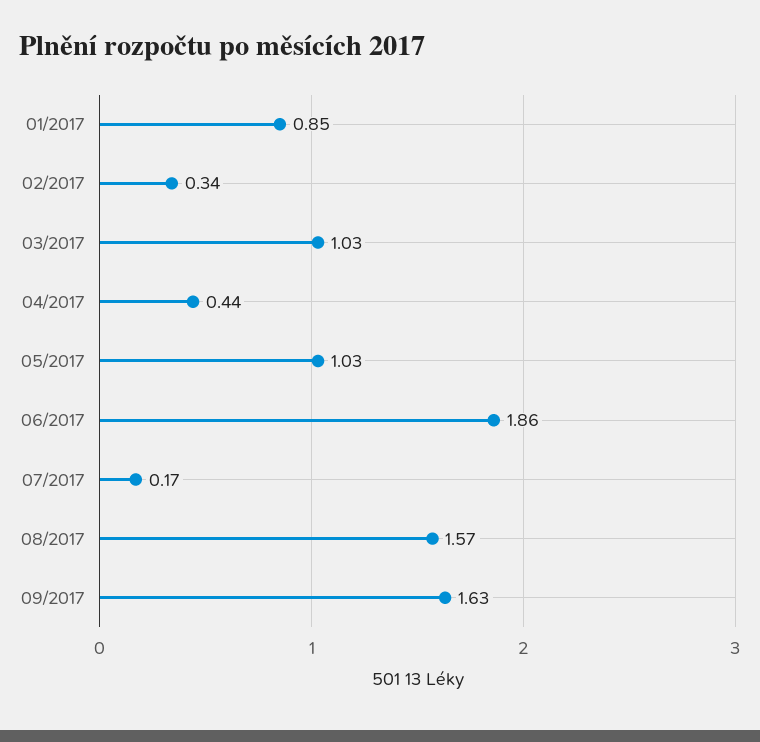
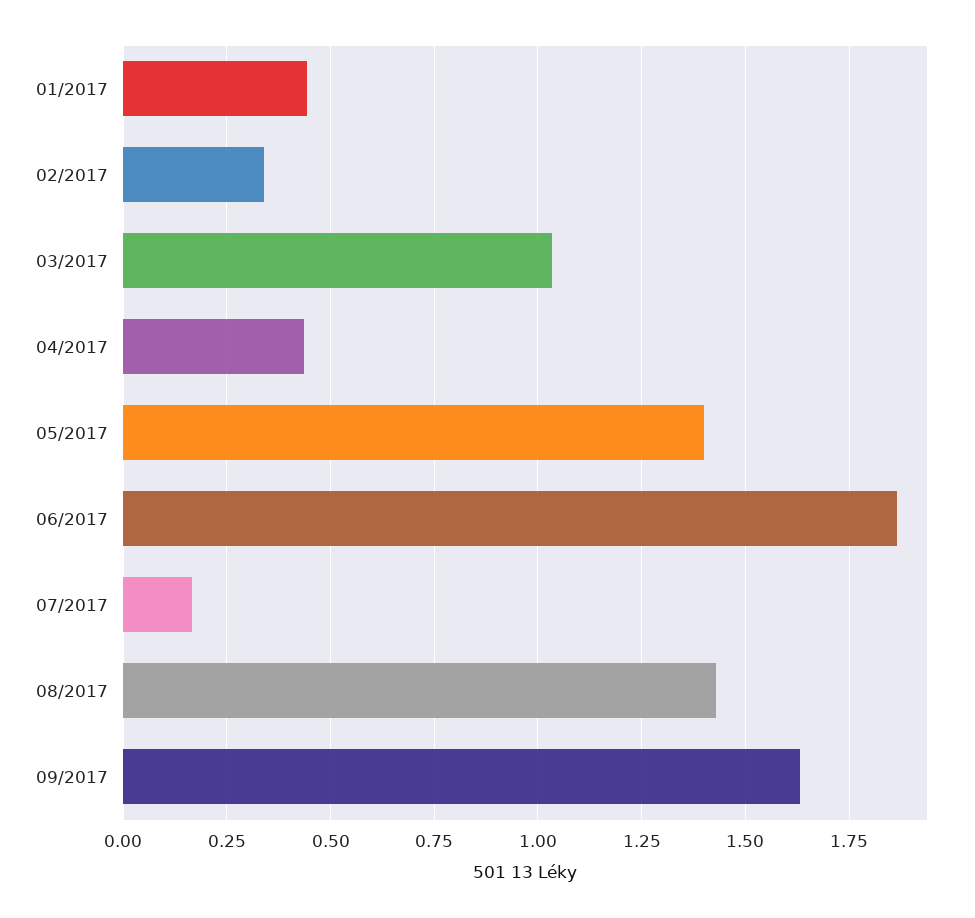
  {
-   "01/2017": 0.85,
+   "01/2017": 0.45,
    "02/2017": 0.34,
    "03/2017": 1.03,
    "04/2017": 0.44,
-   "05/2017": 1.03,
+   "05/2017": 1.4,
    "06/2017": 1.86,
    "07/2017": 0.17,
-   "08/2017": 1.57,
+   "08/2017": 1.425,
    "09/2017": 1.63
  }

